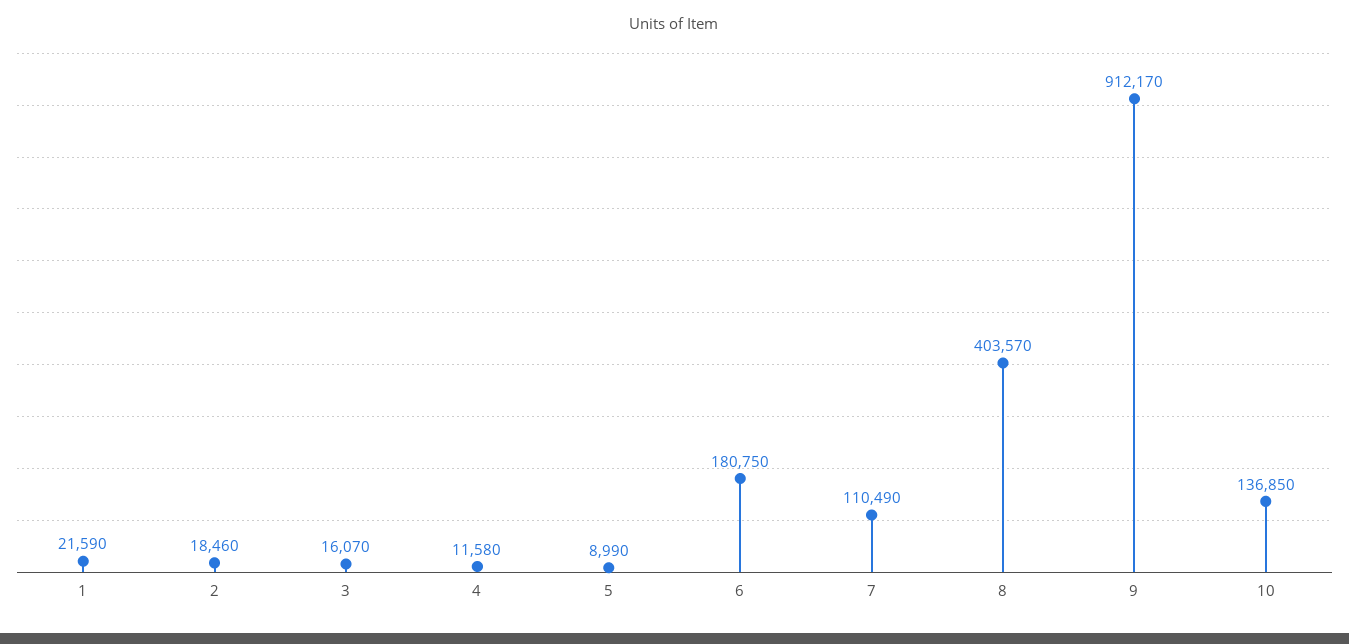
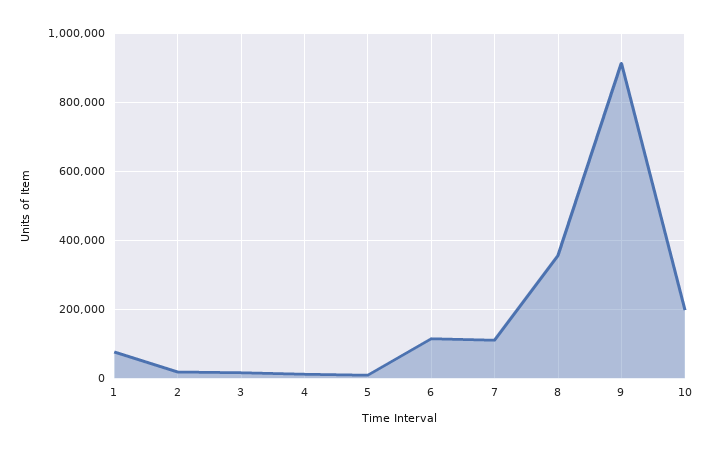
  {
-   "1": 21590,
+   "1": 80000,
    "2": 18460,
    "3": 16070,
    "4": 11580,
    "5": 8990,
-   "6": 180750,
+   "6": 120000,
    "7": 110490,
-   "8": 403570,
+   "8": 360000,
    "9": 912170,
-   "10": 136850
+   "10": 200000
  }

